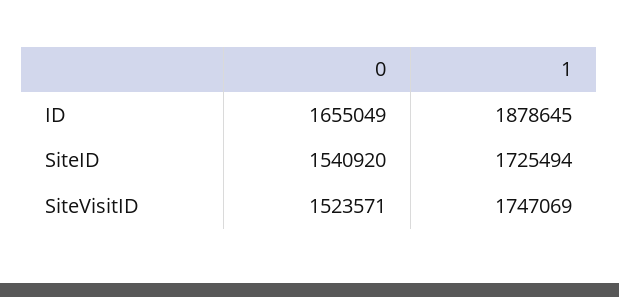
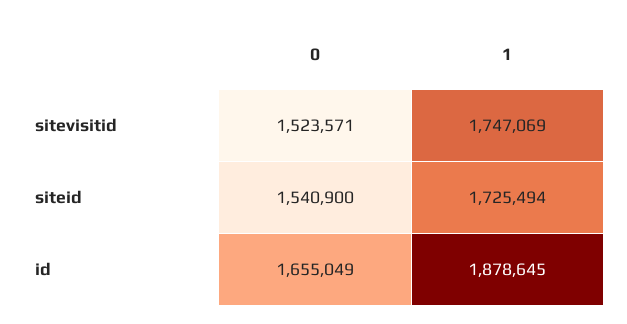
  {
    "0": {
      "ID": 1655049,
-     "SiteID": 1540920,
+     "SiteID": 1540900,
      "SiteVisitID": 1523571
    },
    "1": {
      "ID": 1878645,
      "SiteID": 1725494,
      "SiteVisitID": 1747069
    }
  }

